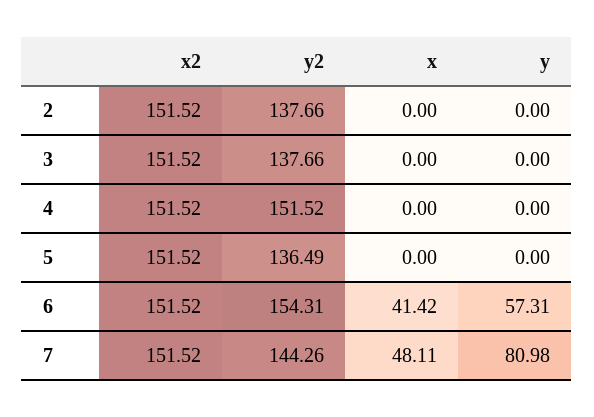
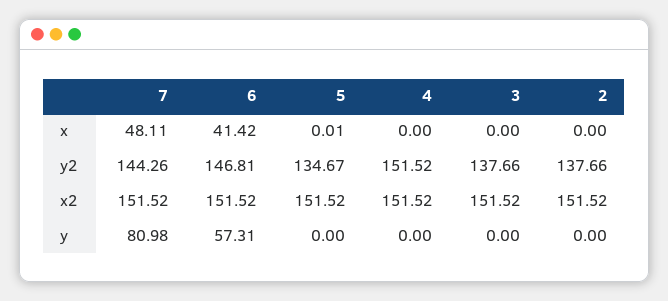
  {
    "x2": {
      "2": 151.52,
      "3": 151.52,
      "4": 151.52,
      "5": 151.52,
      "6": 151.52,
      "7": 151.52
    },
    "y2": {
      "2": 137.66,
      "3": 137.66,
      "4": 151.52,
-     "5": 136.49,
+     "5": 134.67,
-     "6": 154.31,
+     "6": 146.81,
      "7": 144.26
    },
    "x": {
      "2": 0,
      "3": 0,
      "4": 0,
-     "5": 0,
+     "5": 0.01,
      "6": 41.42,
      "7": 48.11
    },
    "y": {
      "2": 0,
      "3": 0,
      "4": 0,
      "5": 0,
      "6": 57.31,
      "7": 80.98
    }
  }

